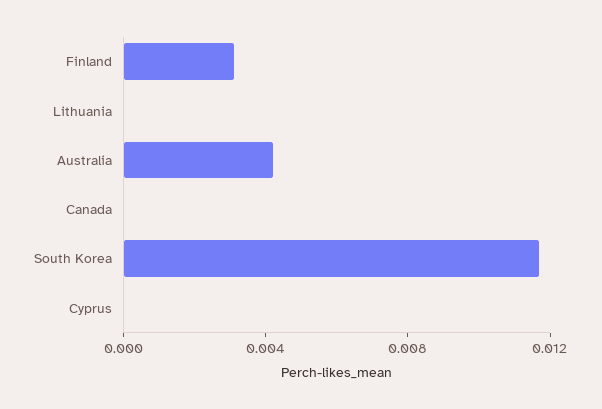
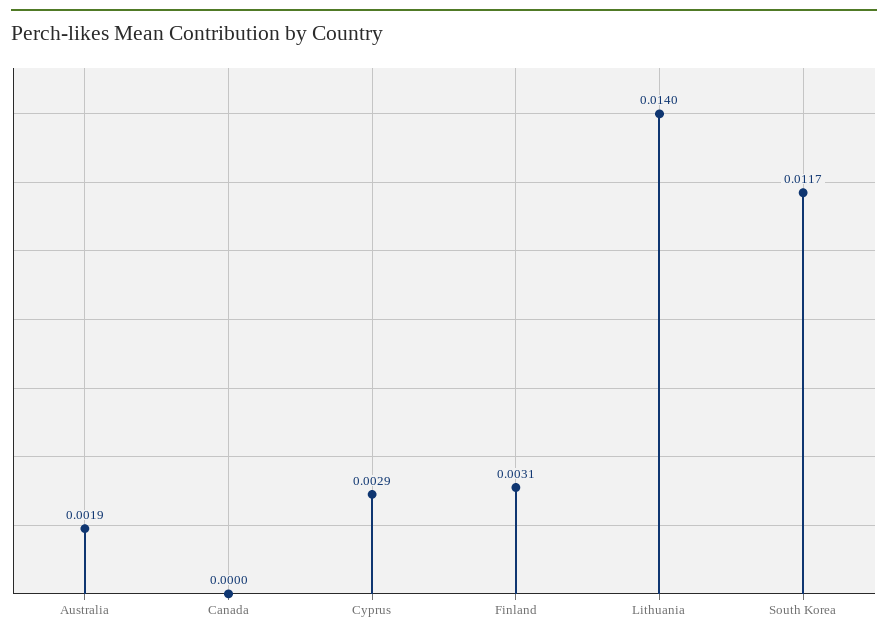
  {
    "Finland": 0.0031,
-   "Lithuania": 0,
+   "Lithuania": 0.014,
-   "Australia": 0.004,
+   "Australia": 0.0019,
    "Canada": 0,
    "South Korea": 0.0117,
-   "Cyprus": 0
+   "Cyprus": 0.0029
  }

